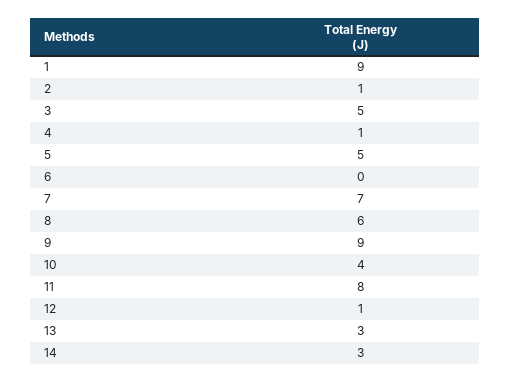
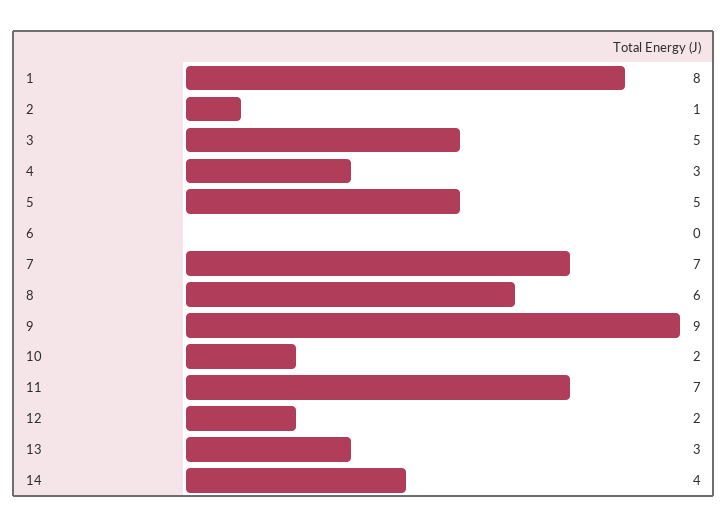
  {
-   "1": 9,
+   "1": 8,
    "2": 1,
    "3": 5,
-   "4": 1,
+   "4": 3,
    "5": 5,
    "6": 0,
    "7": 7,
    "8": 6,
    "9": 9,
-   "10": 4,
+   "10": 2,
-   "11": 8,
+   "11": 7,
-   "12": 1,
+   "12": 2,
    "13": 3,
-   "14": 3
+   "14": 4
  }

